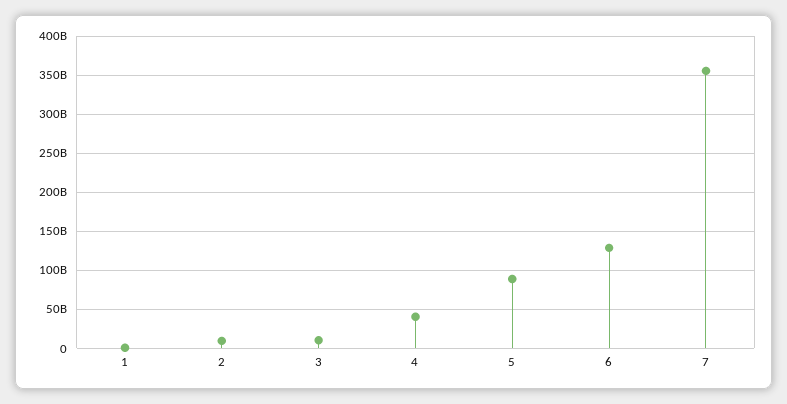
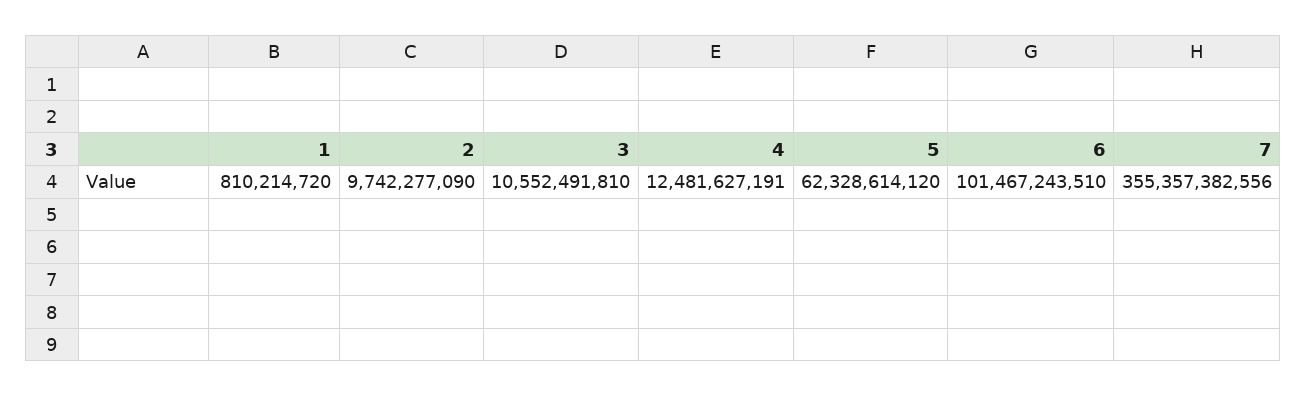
  {
    "1": 810214720,
    "2": 9742277090,
    "3": 10552491810,
-   "4": 40000000000,
+   "4": 12481627191,
-   "5": 90000000000,
+   "5": 62328614120,
-   "6": 130000000000,
+   "6": 101467243510,
    "7": 355357382556
  }

